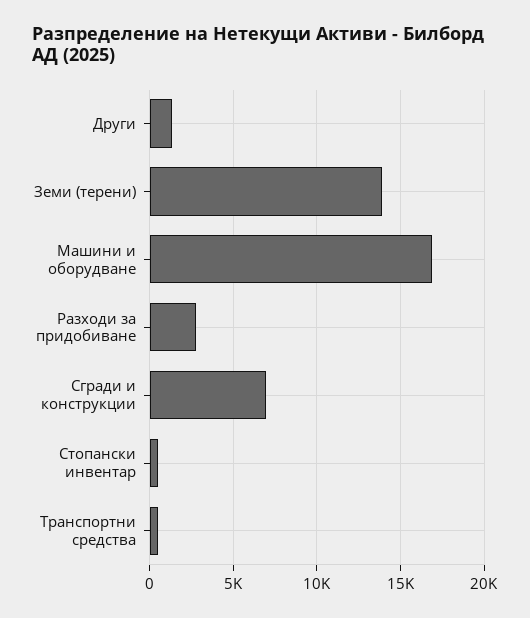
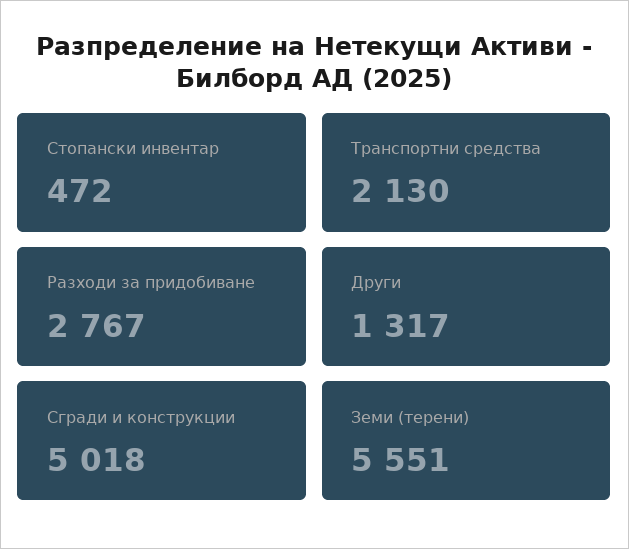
  {
    "Други": 1317,
-   "Земи (терени)": 14000,
+   "Земи (терени)": 5551,
-   "Машини и оборудване": 17000,
    "Разходи за придобиване": 2767,
-   "Сгради и конструкции": 7000,
+   "Сгради и конструкции": 5018,
    "Стопански инвентар": 472,
-   "Транспортни средства": 500
+   "Транспортни средства": 2130
  }

